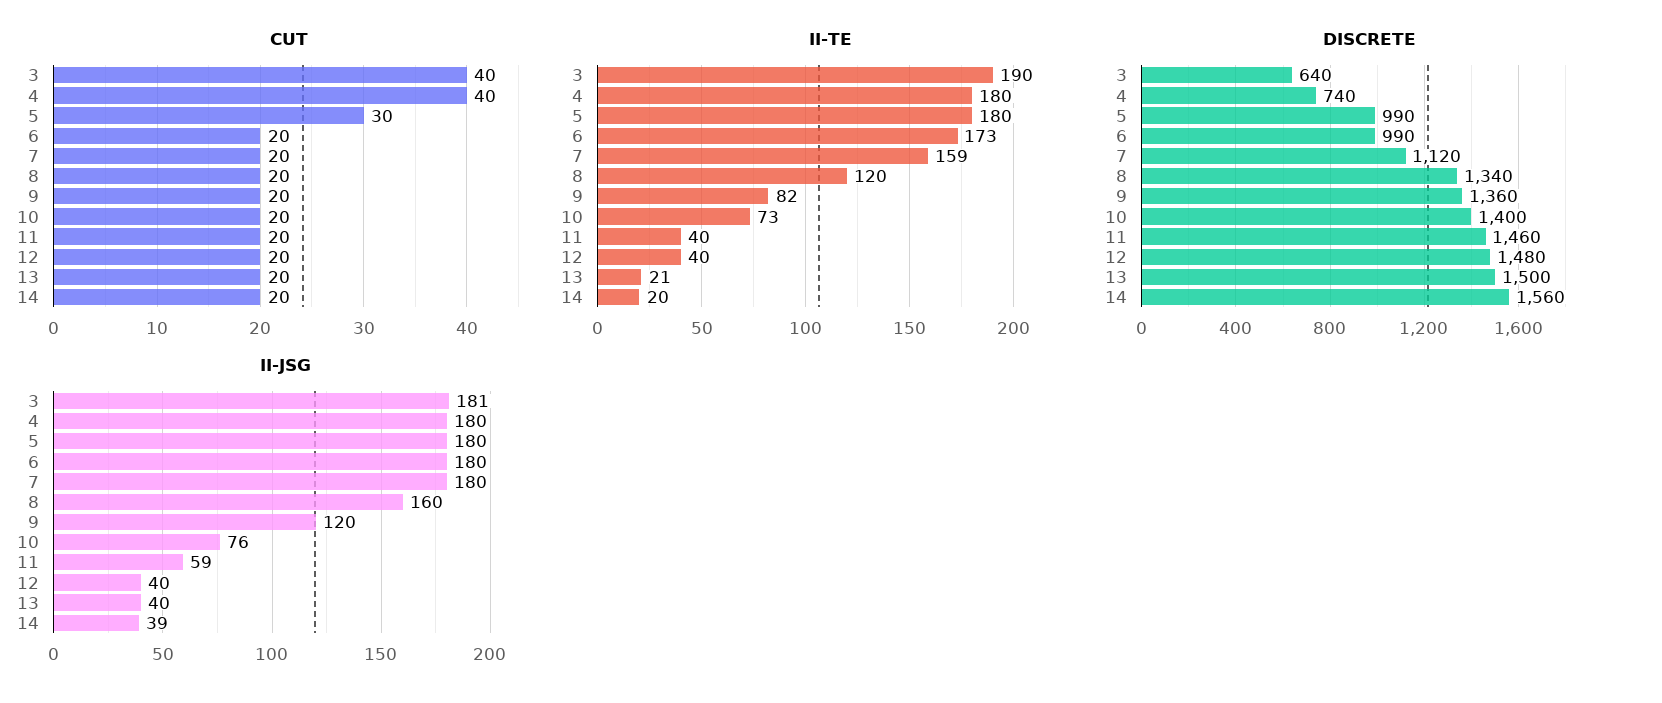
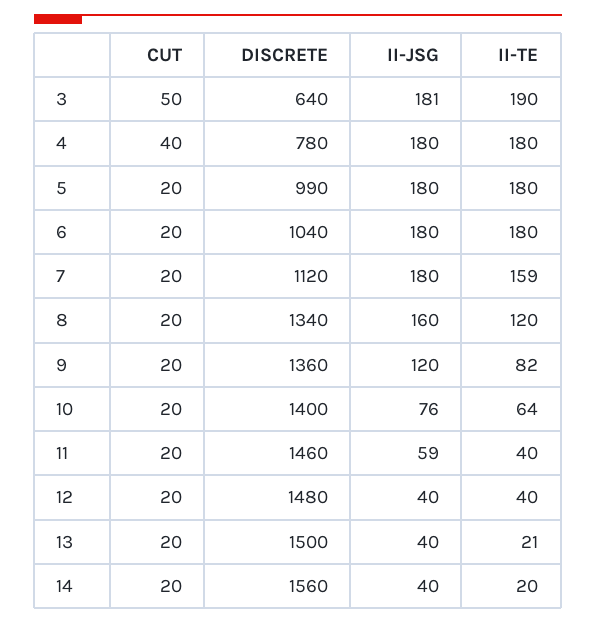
  {
    "CUT": {
-     "3": 40,
+     "3": 50,
      "4": 40,
-     "5": 30,
+     "5": 20,
      "6": 20,
      "7": 20,
      "8": 20,
      "9": 20,
      "10": 20,
      "11": 20,
      "12": 20,
      "13": 20,
      "14": 20
    },
    "II-TE": {
      "3": 190,
      "4": 180,
      "5": 180,
-     "6": 173,
+     "6": 180,
      "7": 159,
      "8": 120,
      "9": 82,
-     "10": 73,
+     "10": 64,
      "11": 40,
      "12": 40,
      "13": 21,
      "14": 20
    },
    "DISCRETE": {
      "3": 640,
-     "4": 740,
+     "4": 780,
      "5": 990,
-     "6": 990,
+     "6": 1040,
      "7": 1120,
      "8": 1340,
      "9": 1360,
      "10": 1400,
      "11": 1460,
      "12": 1480,
      "13": 1500,
      "14": 1560
    },
    "II-JSG": {
      "3": 181,
      "4": 180,
      "5": 180,
      "6": 180,
      "7": 180,
      "8": 160,
      "9": 120,
      "10": 76,
      "11": 59,
      "12": 40,
      "13": 40,
-     "14": 39
+     "14": 40
    }
  }

